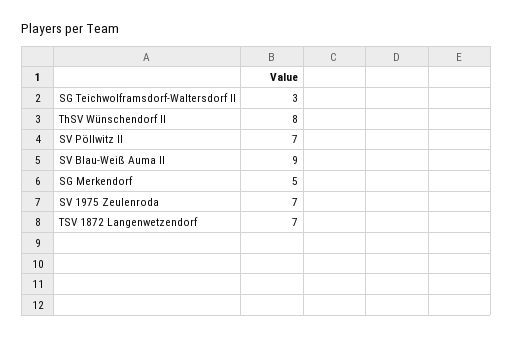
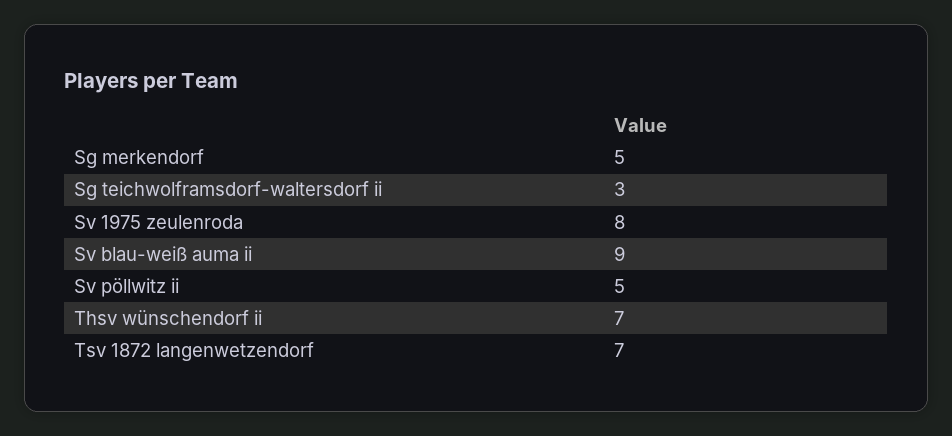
  {
    "SG Teichwolframsdorf-Waltersdorf II": 3,
-   "ThSV Wünschendorf II": 8,
+   "ThSV Wünschendorf II": 7,
-   "SV Pöllwitz II": 7,
+   "SV Pöllwitz II": 5,
    "SV Blau-Weiß Auma II": 9,
    "SG Merkendorf": 5,
-   "SV 1975 Zeulenroda": 7,
+   "SV 1975 Zeulenroda": 8,
    "TSV 1872 Langenwetzendorf": 7
  }

